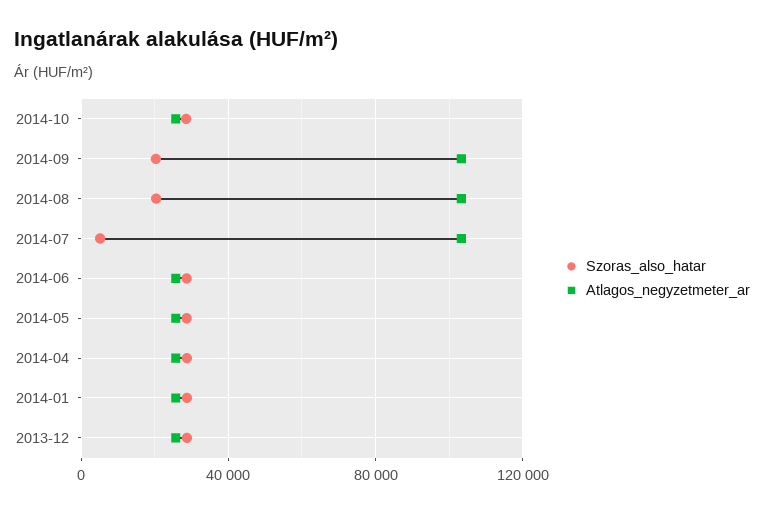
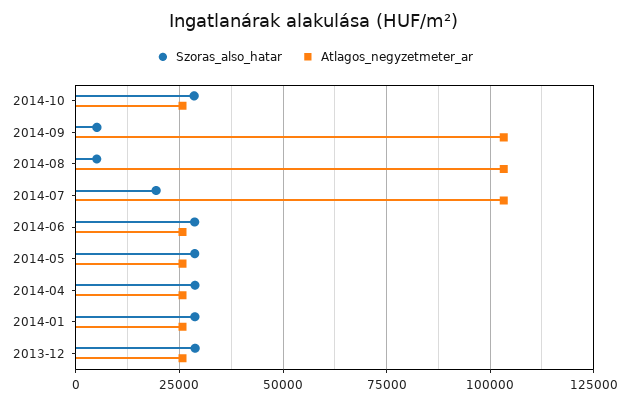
  {
    "Szoras_also_hatar": {
      "2014-10": 27500,
-     "2014-09": 20000,
+     "2014-09": 5000,
-     "2014-08": 20000,
+     "2014-08": 5000,
-     "2014-07": 5000,
+     "2014-07": 20000,
      "2014-06": 27500,
      "2014-05": 27500,
      "2014-04": 30000,
      "2014-01": 27500,
      "2013-12": 30000
    },
    "Atlagos_negyzetmeter_ar": {
      "2014-10": 25000,
      "2014-09": 102500,
      "2014-08": 102500,
      "2014-07": 102500,
      "2014-06": 25000,
      "2014-05": 25000,
      "2014-04": 25000,
      "2014-01": 25000,
      "2013-12": 25000
    }
  }

